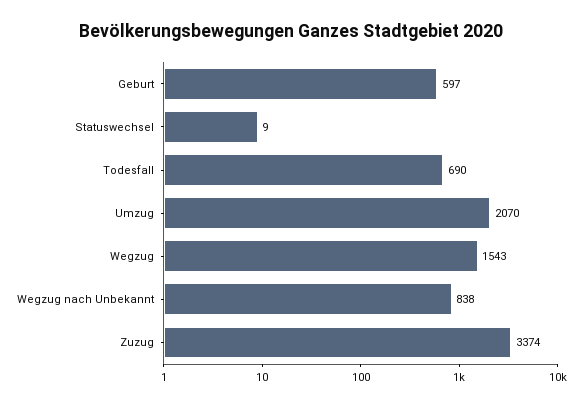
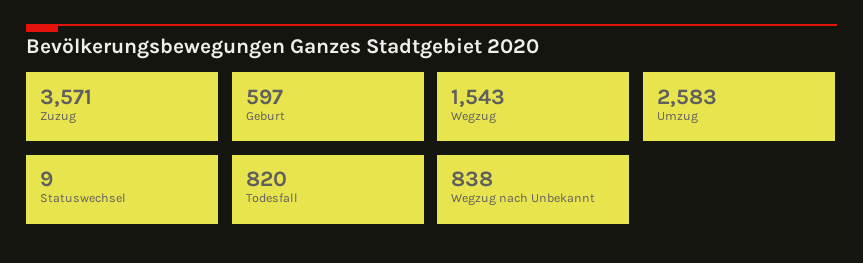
  {
    "Geburt": 597,
    "Statuswechsel": 9,
-   "Todesfall": 690,
+   "Todesfall": 820,
-   "Umzug": 2070,
+   "Umzug": 2583,
    "Wegzug": 1543,
    "Wegzug nach Unbekannt": 838,
-   "Zuzug": 3374
+   "Zuzug": 3571
  }

